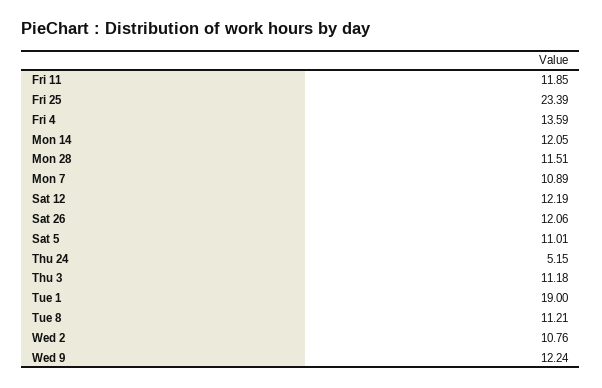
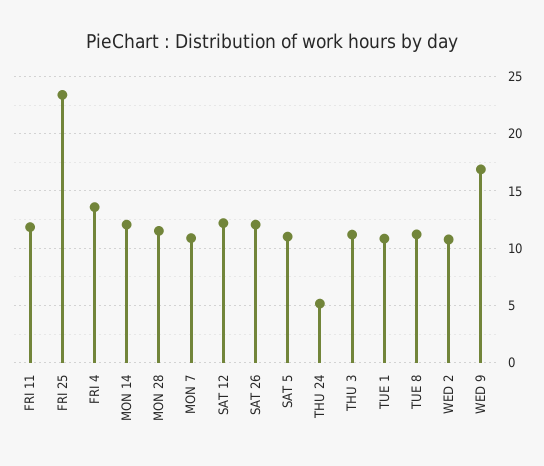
  {
    "Fri 11": 11.85,
    "Fri 25": 23.39,
    "Fri 4": 13.59,
    "Mon 14": 12.05,
    "Mon 28": 11.51,
    "Mon 7": 10.89,
    "Sat 12": 12.19,
    "Sat 26": 12.06,
    "Sat 5": 11.01,
    "Thu 24": 5.15,
    "Thu 3": 11.18,
-   "Tue 1": 19,
+   "Tue 1": 11,
    "Tue 8": 11.21,
    "Wed 2": 10.76,
-   "Wed 9": 12.24
+   "Wed 9": 17
  }

